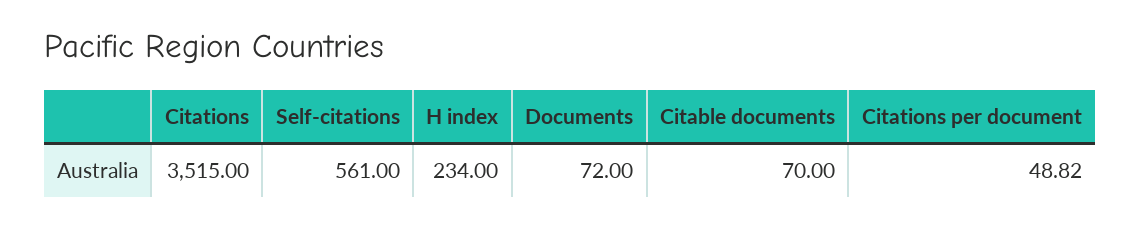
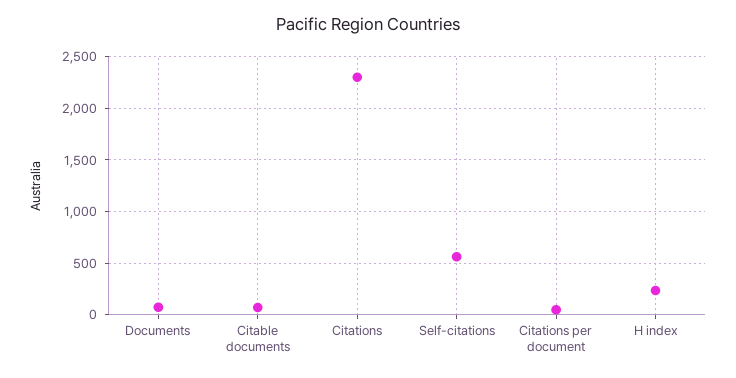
  {
-   "Citations": 3515,
+   "Citations": 2300,
    "Self-citations": 561,
    "H index": 234,
    "Documents": 72,
    "Citable documents": 70,
    "Citations per document": 48.82
  }

